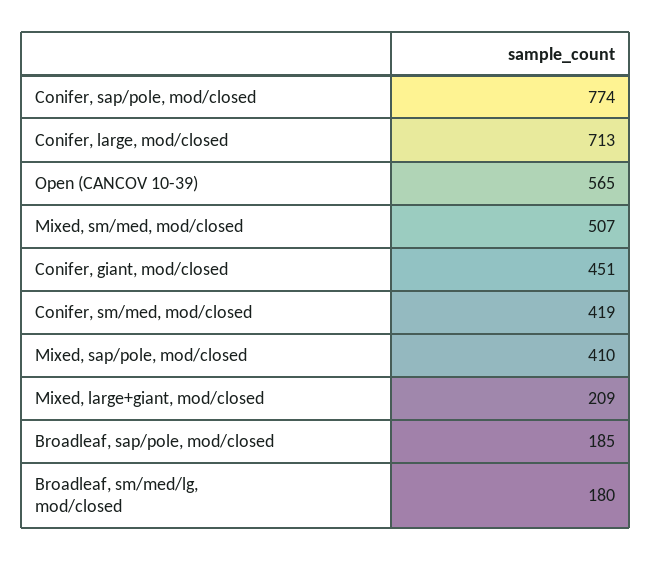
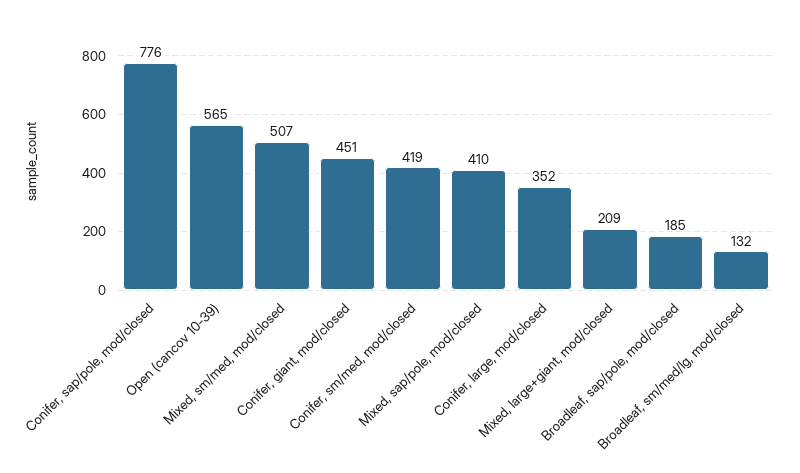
  {
-   "Conifer, sap/pole, mod/closed": 774,
+   "Conifer, sap/pole, mod/closed": 776,
-   "Conifer, large, mod/closed": 713,
+   "Conifer, large, mod/closed": 352,
    "Open (CANCOV 10-39)": 565,
    "Mixed, sm/med, mod/closed": 507,
    "Conifer, giant, mod/closed": 451,
    "Conifer, sm/med, mod/closed": 419,
    "Mixed, sap/pole, mod/closed": 410,
    "Mixed, large+giant, mod/closed": 209,
    "Broadleaf, sap/pole, mod/closed": 185,
-   "Broadleaf, sm/med/lg, mod/closed": 180
+   "Broadleaf, sm/med/lg, mod/closed": 132
  }

